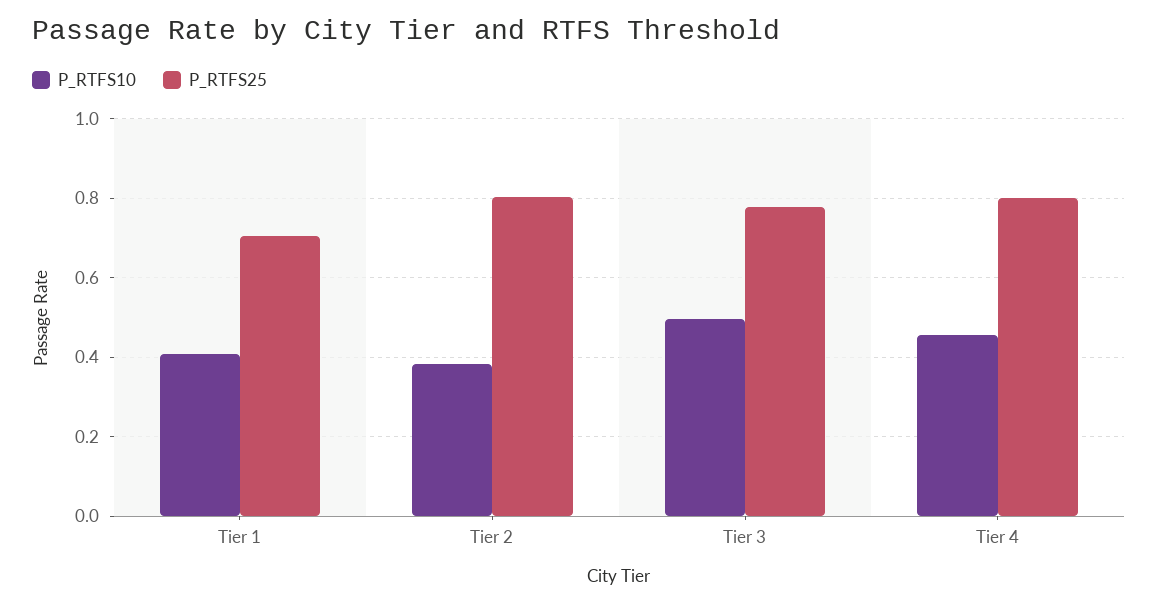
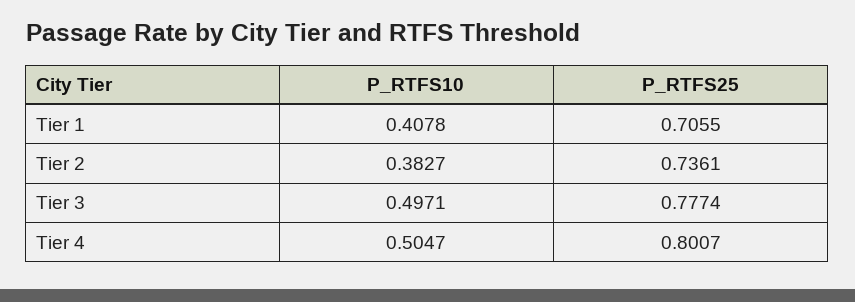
  {
    "P_RTFS10": {
      "Tier 1": 0.4078,
      "Tier 2": 0.3827,
      "Tier 3": 0.4971,
-     "Tier 4": 0.46
+     "Tier 4": 0.5047
    },
    "P_RTFS25": {
      "Tier 1": 0.7055,
-     "Tier 2": 0.8,
+     "Tier 2": 0.7361,
      "Tier 3": 0.7774,
      "Tier 4": 0.8007
    }
  }

